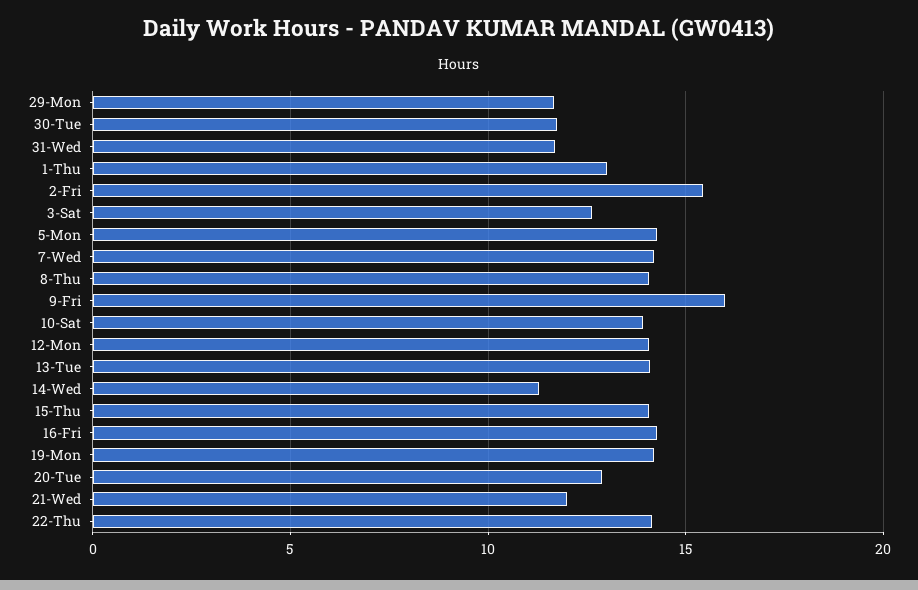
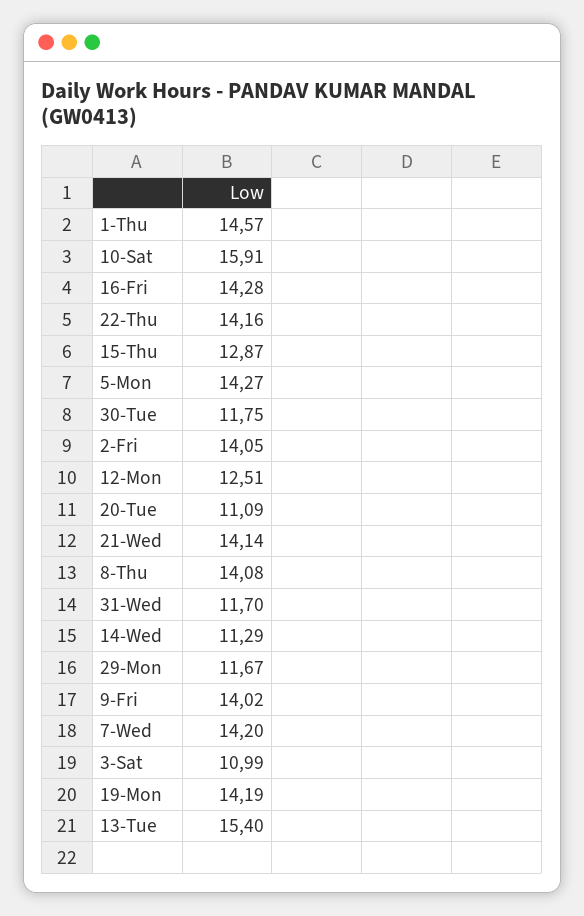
  {
    "29-Mon": 11.67,
    "30-Tue": 11.75,
    "31-Wed": 11.7,
-   "1-Thu": 13,
+   "1-Thu": 14.57,
-   "2-Fri": 15.5,
+   "2-Fri": 14.05,
-   "3-Sat": 12.5,
+   "3-Sat": 10.99,
    "5-Mon": 14.27,
    "7-Wed": 14.2,
    "8-Thu": 14.08,
-   "9-Fri": 16,
+   "9-Fri": 14.02,
-   "10-Sat": 14,
+   "10-Sat": 15.91,
-   "12-Mon": 14,
+   "12-Mon": 12.51,
-   "13-Tue": 14,
+   "13-Tue": 15.4,
    "14-Wed": 11.29,
-   "15-Thu": 14,
+   "15-Thu": 12.87,
    "16-Fri": 14.28,
    "19-Mon": 14.19,
-   "20-Tue": 13,
+   "20-Tue": 11.09,
-   "21-Wed": 12,
+   "21-Wed": 14.14,
    "22-Thu": 14.16
  }

